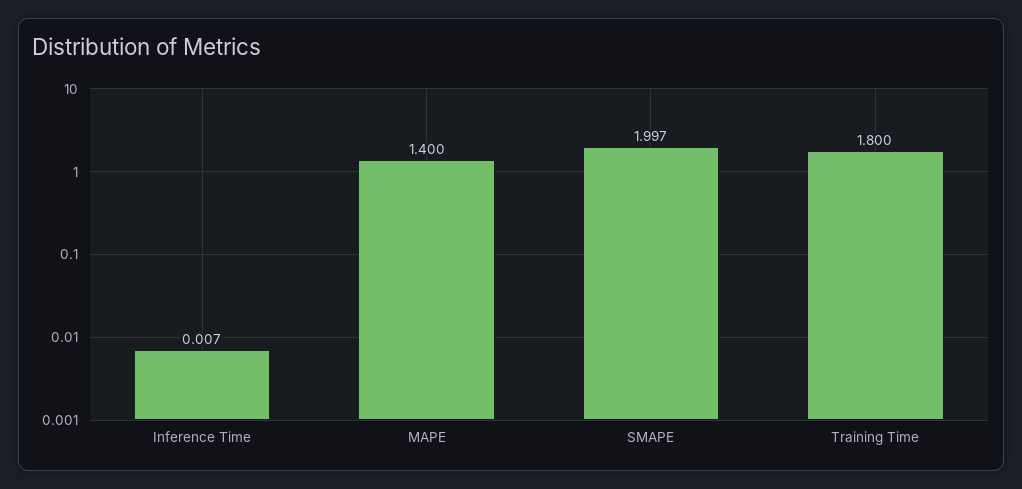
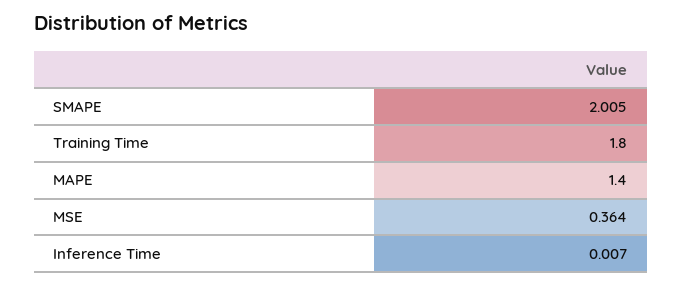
  {
    "Inference Time": 0.007,
    "MAPE": 1.4,
-   "SMAPE": 1.997,
+   "SMAPE": 2.005,
-   "Training Time": 1.8
+   "Training Time": 1.8,
+   "MSE": 0.364
  }

